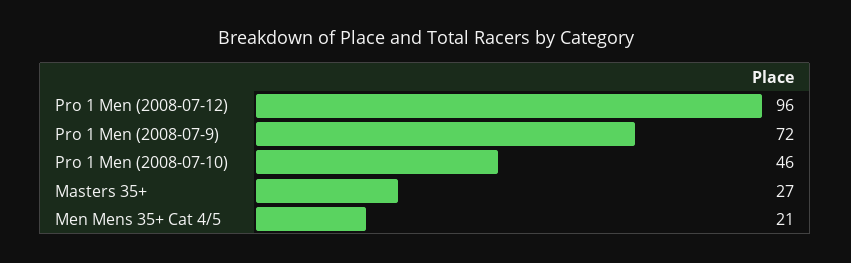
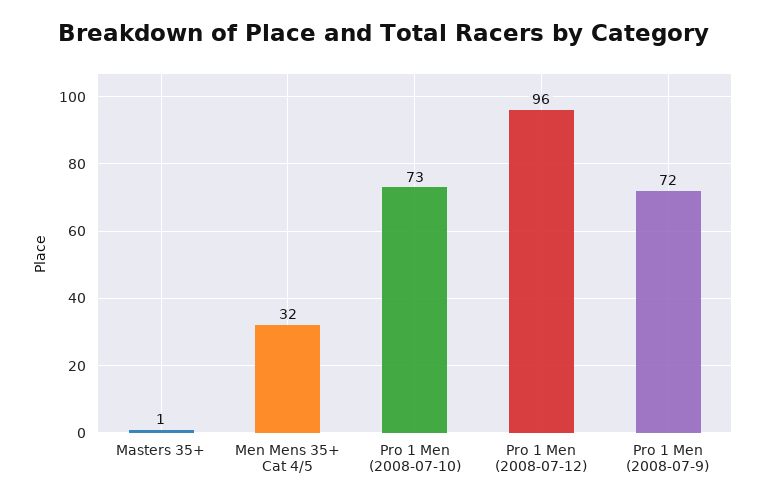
  {
    "Pro 1 Men (2008-07-12)": 96,
    "Pro 1 Men (2008-07-9)": 72,
-   "Pro 1 Men (2008-07-10)": 46,
+   "Pro 1 Men (2008-07-10)": 73,
-   "Masters 35+": 27,
+   "Masters 35+": 1,
-   "Men Mens 35+ Cat 4/5": 21
+   "Men Mens 35+ Cat 4/5": 32
  }

